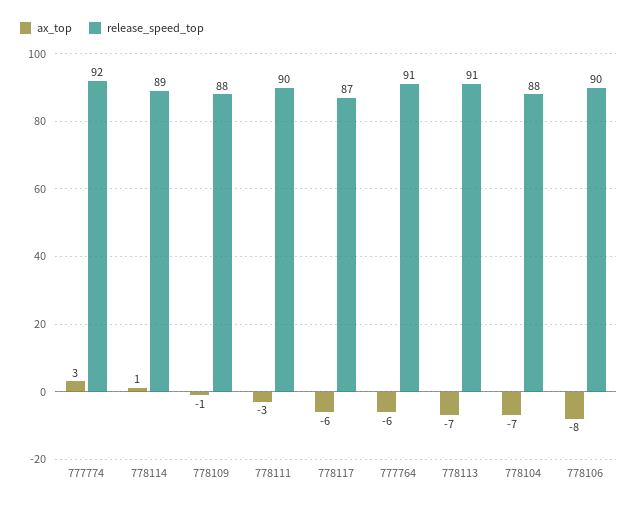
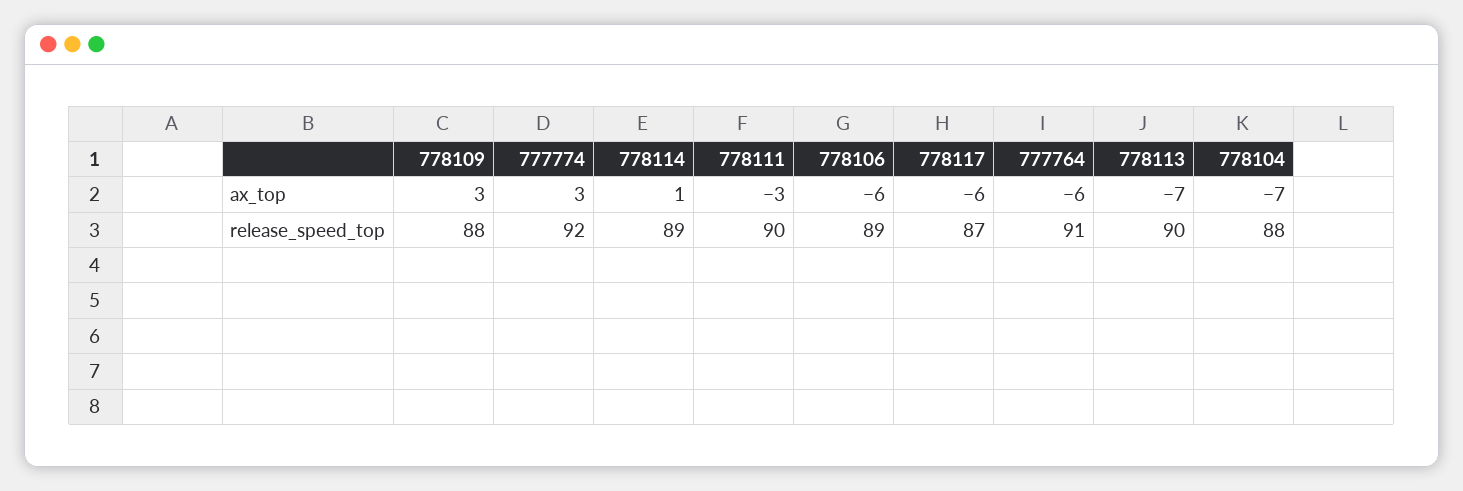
  {
    "ax_top": {
      "777774": 3,
      "778114": 1,
-     "778109": -1,
+     "778109": 3,
      "778111": -3,
      "778117": -6,
      "777764": -6,
      "778113": -7,
      "778104": -7,
-     "778106": -8
+     "778106": -6
    },
    "release_speed_top": {
      "777774": 92,
      "778114": 89,
      "778109": 88,
      "778111": 90,
      "778117": 87,
      "777764": 91,
-     "778113": 91,
+     "778113": 90,
      "778104": 88,
-     "778106": 90
+     "778106": 89
    }
  }

